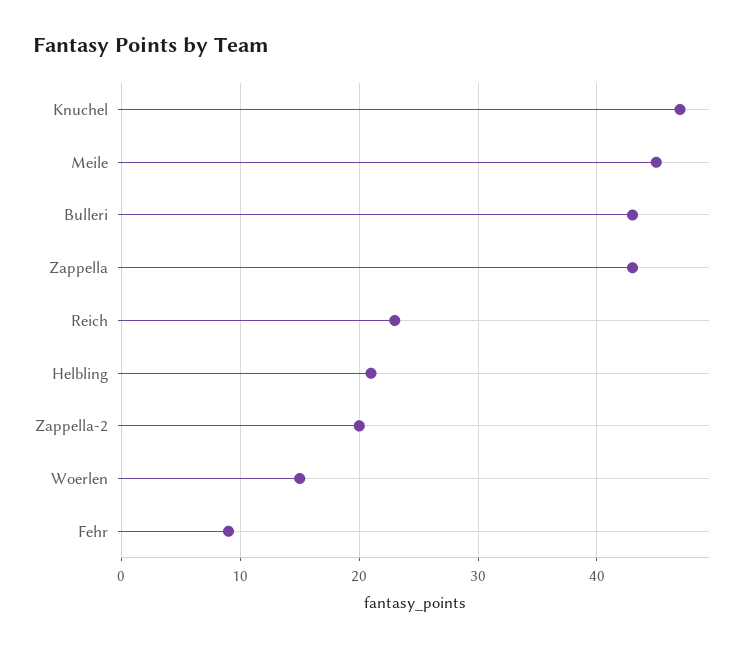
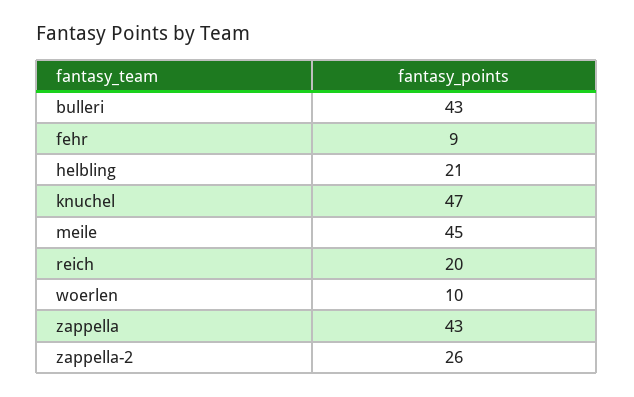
  {
    "Knuchel": 47,
    "Meile": 45,
    "Bulleri": 43,
    "Zappella": 43,
-   "Reich": 23,
+   "Reich": 20,
    "Helbling": 21,
-   "Zappella-2": 20,
+   "Zappella-2": 26,
-   "Woerlen": 15,
+   "Woerlen": 10,
    "Fehr": 9
  }

